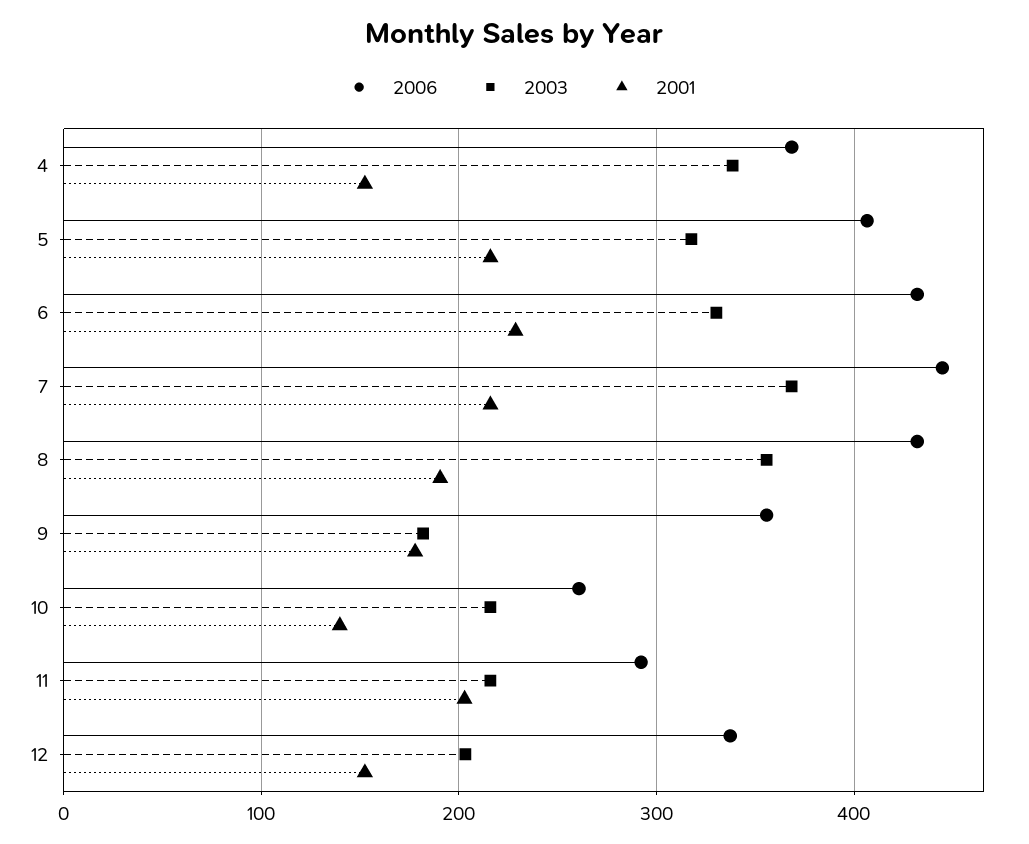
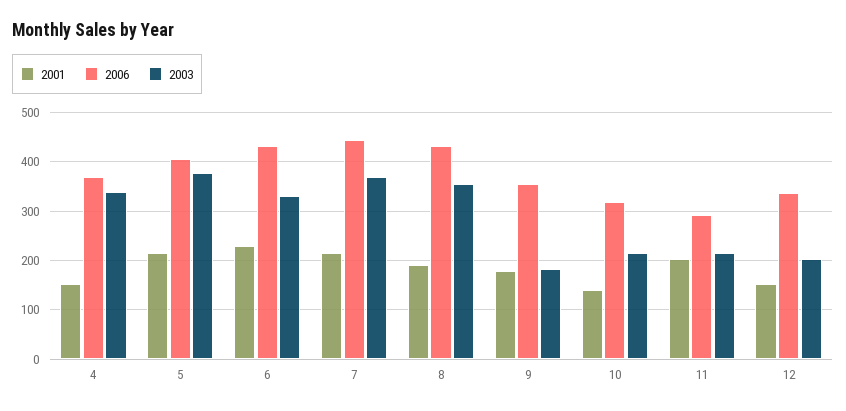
  {
    "2006": {
      "4": 370,
      "5": 410,
      "6": 430,
      "7": 440,
      "8": 430,
      "9": 360,
-     "10": 260,
+     "10": 320,
      "11": 290,
      "12": 340
    },
    "2003": {
      "4": 340,
-     "5": 320,
+     "5": 380,
      "6": 330,
      "7": 370,
      "8": 360,
      "9": 180,
      "10": 220,
      "11": 220,
      "12": 200
    },
    "2001": {
      "4": 150,
      "5": 220,
      "6": 230,
      "7": 220,
      "8": 190,
      "9": 180,
      "10": 140,
      "11": 200,
      "12": 150
    }
  }

